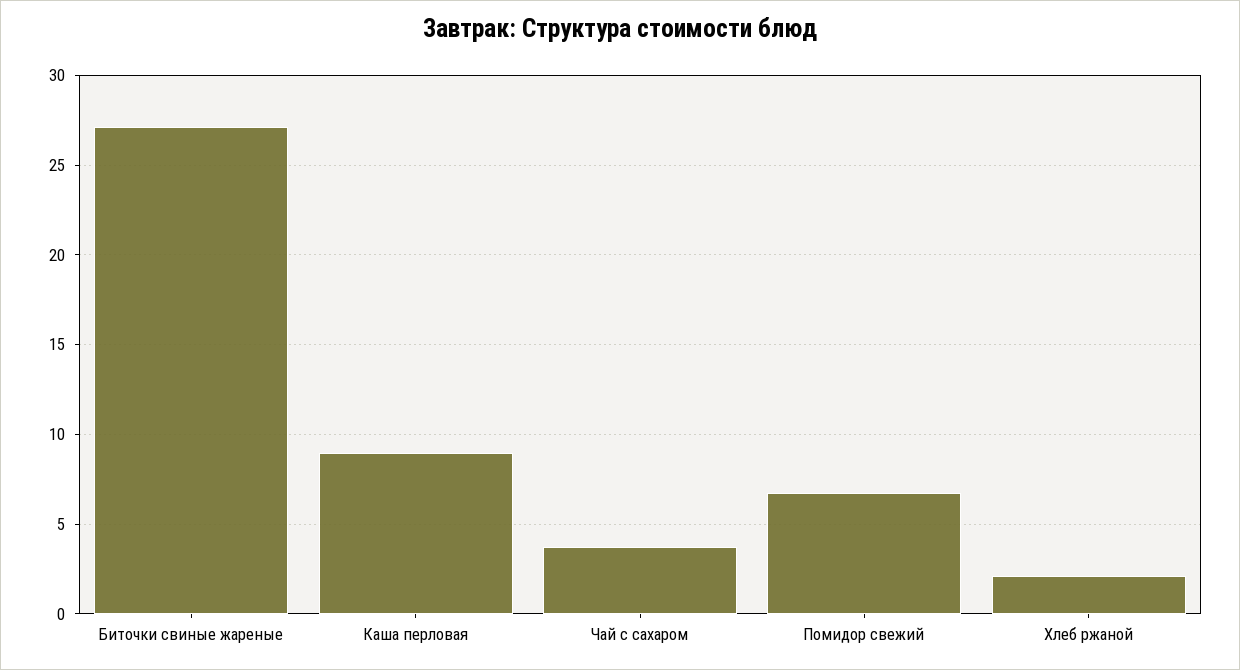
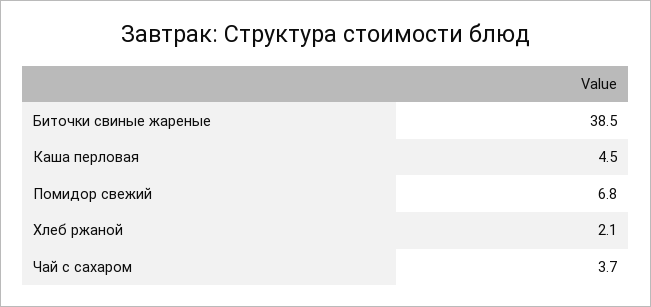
  {
-   "Биточки свиные жареные": 27,
+   "Биточки свиные жареные": 38.5,
-   "Каша перловая": 9,
+   "Каша перловая": 4.5,
    "Чай с сахаром": 3.7,
    "Помидор свежий": 6.8,
    "Хлеб ржаной": 2.1
  }

